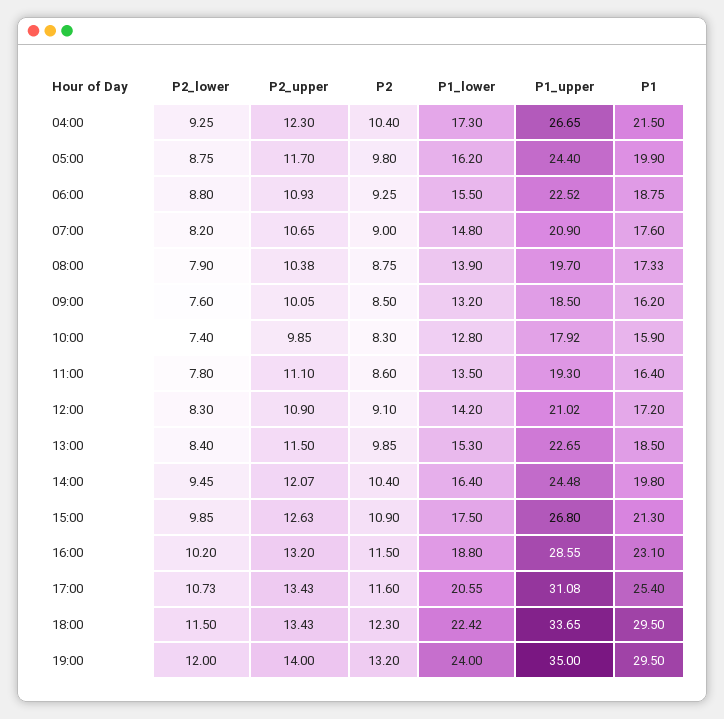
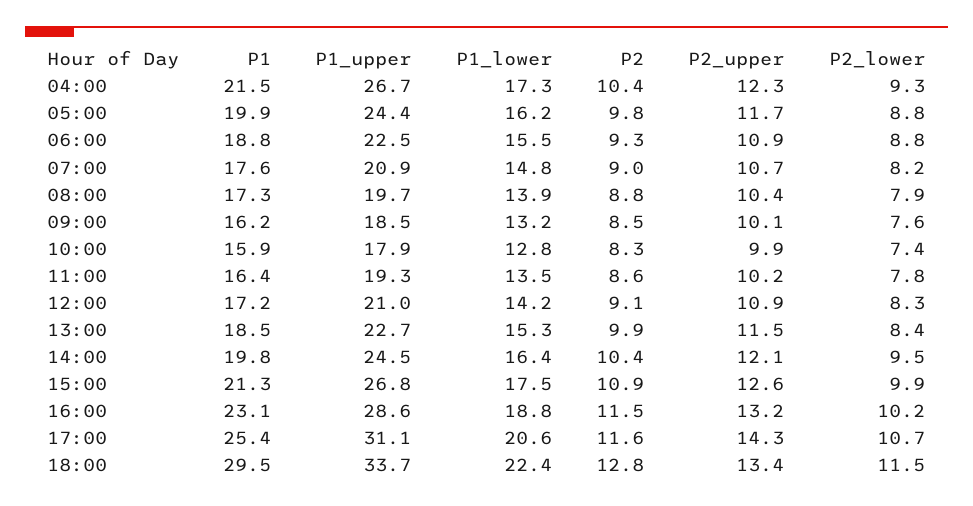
  {
    "P2_lower": {
      "04:00": 9.25,
      "05:00": 8.75,
      "06:00": 8.8,
      "07:00": 8.2,
      "08:00": 7.9,
      "09:00": 7.6,
      "10:00": 7.4,
      "11:00": 7.8,
      "12:00": 8.3,
      "13:00": 8.4,
      "14:00": 9.45,
      "15:00": 9.85,
      "16:00": 10.2,
      "17:00": 10.73,
-     "18:00": 11.5,
+     "18:00": 11.5
-     "19:00": 12
    },
    "P2_upper": {
      "04:00": 12.3,
      "05:00": 11.7,
      "06:00": 10.93,
      "07:00": 10.65,
      "08:00": 10.38,
      "09:00": 10.05,
      "10:00": 9.85,
-     "11:00": 11.1,
+     "11:00": 10.2,
      "12:00": 10.9,
      "13:00": 11.5,
      "14:00": 12.07,
      "15:00": 12.63,
      "16:00": 13.2,
-     "17:00": 13.43,
+     "17:00": 14.3,
-     "18:00": 13.43,
+     "18:00": 13.43
-     "19:00": 14
    },
    "P2": {
      "04:00": 10.4,
      "05:00": 9.8,
      "06:00": 9.25,
      "07:00": 9,
      "08:00": 8.75,
      "09:00": 8.5,
      "10:00": 8.3,
      "11:00": 8.6,
      "12:00": 9.1,
      "13:00": 9.85,
      "14:00": 10.4,
      "15:00": 10.9,
      "16:00": 11.5,
      "17:00": 11.6,
-     "18:00": 12.3,
+     "18:00": 12.8
-     "19:00": 13.2
    },
    "P1_lower": {
      "04:00": 17.3,
      "05:00": 16.2,
      "06:00": 15.5,
      "07:00": 14.8,
      "08:00": 13.9,
      "09:00": 13.2,
      "10:00": 12.8,
      "11:00": 13.5,
      "12:00": 14.2,
      "13:00": 15.3,
      "14:00": 16.4,
      "15:00": 17.5,
      "16:00": 18.8,
      "17:00": 20.55,
-     "18:00": 22.42,
+     "18:00": 22.42
-     "19:00": 24
    },
    "P1_upper": {
      "04:00": 26.65,
      "05:00": 24.4,
      "06:00": 22.52,
      "07:00": 20.9,
      "08:00": 19.7,
      "09:00": 18.5,
      "10:00": 17.92,
      "11:00": 19.3,
      "12:00": 21.02,
      "13:00": 22.65,
      "14:00": 24.48,
      "15:00": 26.8,
      "16:00": 28.55,
      "17:00": 31.08,
-     "18:00": 33.65,
+     "18:00": 33.65
-     "19:00": 35
    },
    "P1": {
      "04:00": 21.5,
      "05:00": 19.9,
      "06:00": 18.75,
      "07:00": 17.6,
      "08:00": 17.33,
      "09:00": 16.2,
      "10:00": 15.9,
      "11:00": 16.4,
      "12:00": 17.2,
      "13:00": 18.5,
      "14:00": 19.8,
      "15:00": 21.3,
      "16:00": 23.1,
      "17:00": 25.4,
-     "18:00": 29.5,
+     "18:00": 29.5
-     "19:00": 29.5
    }
  }

